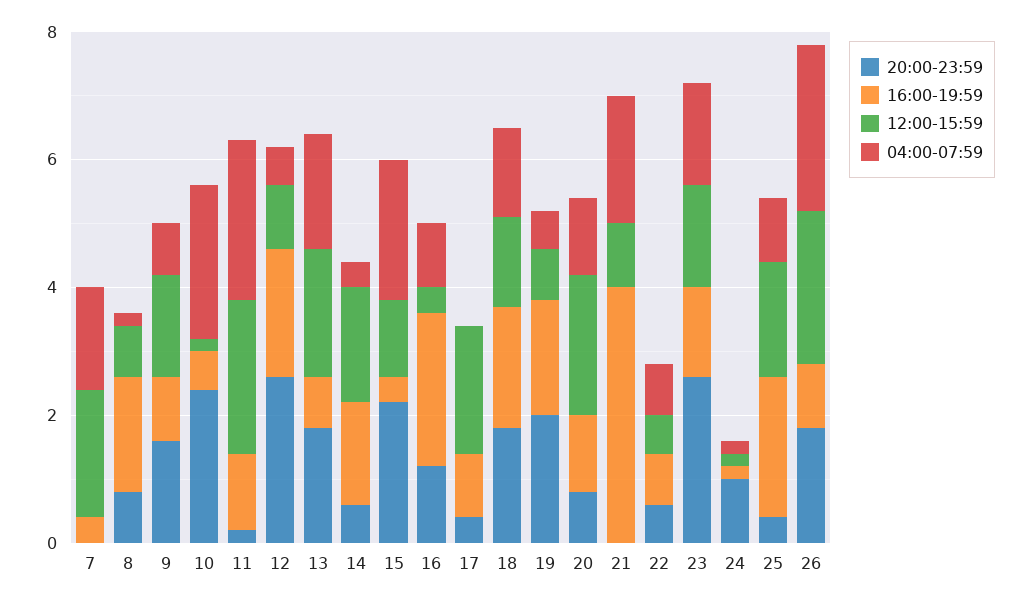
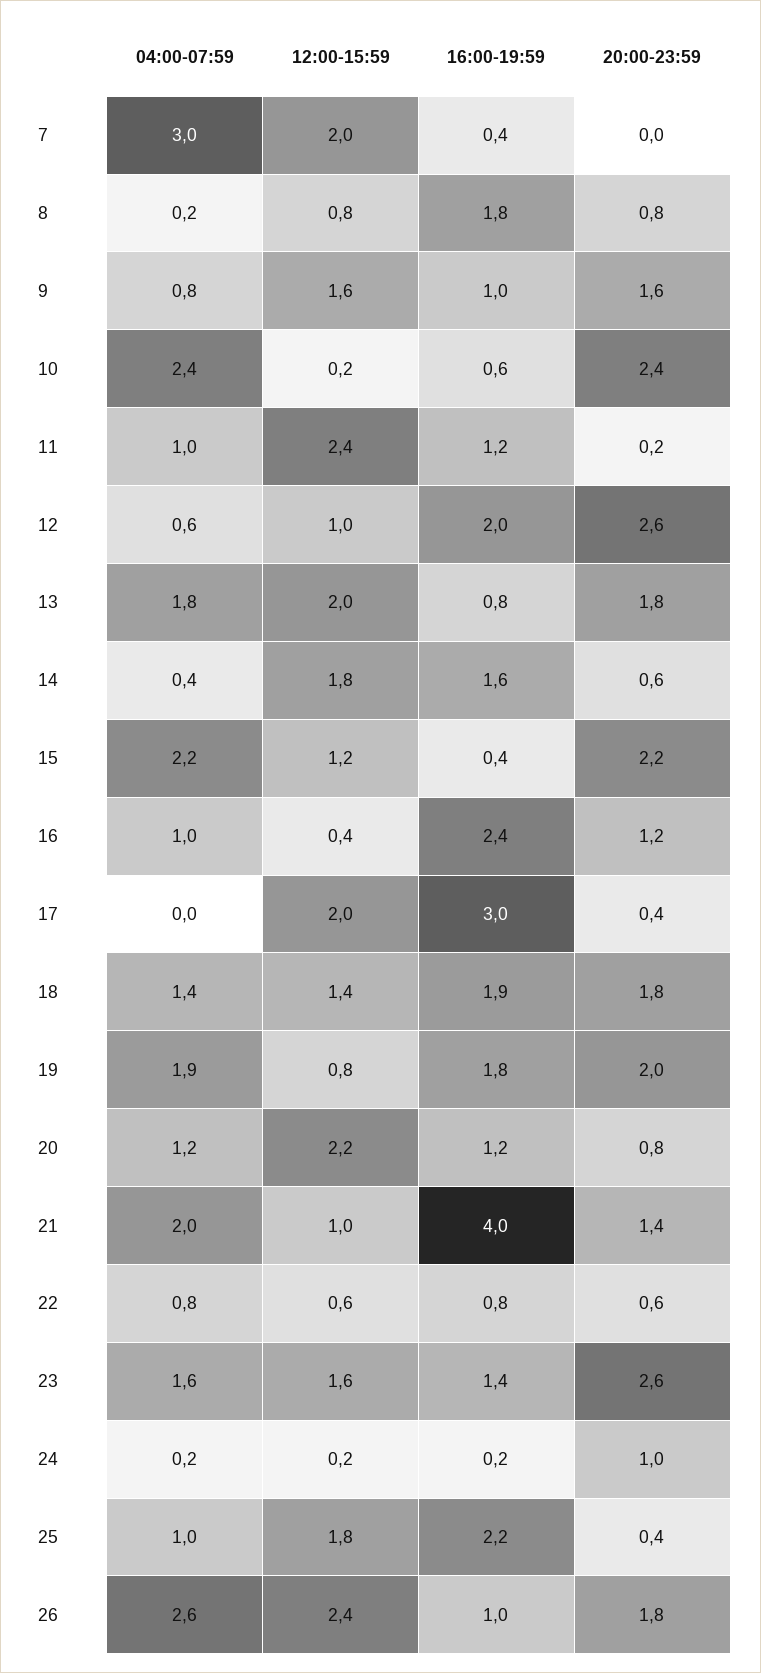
  {
    "20:00-23:59": {
      "7": 0,
      "8": 0.8,
      "9": 1.6,
      "10": 2.4,
      "11": 0.2,
      "12": 2.6,
      "13": 1.8,
      "14": 0.6,
      "15": 2.2,
      "16": 1.2,
      "17": 0.4,
      "18": 1.8,
      "19": 2,
      "20": 0.8,
-     "21": 0,
+     "21": 1.4,
      "22": 0.6,
      "23": 2.6,
      "24": 1,
      "25": 0.4,
      "26": 1.8
    },
    "16:00-19:59": {
      "7": 0.4,
      "8": 1.8,
      "9": 1,
      "10": 0.6,
      "11": 1.2,
      "12": 2,
      "13": 0.8,
      "14": 1.6,
      "15": 0.4,
      "16": 2.4,
-     "17": 1,
+     "17": 3,
      "18": 1.9,
      "19": 1.8,
      "20": 1.2,
      "21": 4,
      "22": 0.8,
      "23": 1.4,
      "24": 0.2,
      "25": 2.2,
      "26": 1
    },
    "12:00-15:59": {
      "7": 2,
      "8": 0.8,
      "9": 1.6,
      "10": 0.2,
      "11": 2.4,
      "12": 1,
      "13": 2,
      "14": 1.8,
      "15": 1.2,
      "16": 0.4,
      "17": 2,
      "18": 1.4,
      "19": 0.8,
      "20": 2.2,
      "21": 1,
      "22": 0.6,
      "23": 1.6,
      "24": 0.2,
      "25": 1.8,
      "26": 2.4
    },
    "04:00-07:59": {
-     "7": 1.5,
+     "7": 3,
      "8": 0.2,
      "9": 0.8,
      "10": 2.4,
-     "11": 2.5,
+     "11": 1,
      "12": 0.6,
      "13": 1.8,
      "14": 0.4,
      "15": 2.2,
      "16": 1,
      "17": 0,
      "18": 1.4,
-     "19": 0.5,
+     "19": 1.9,
      "20": 1.2,
      "21": 2,
      "22": 0.8,
      "23": 1.6,
      "24": 0.2,
      "25": 1,
      "26": 2.6
    }
  }

